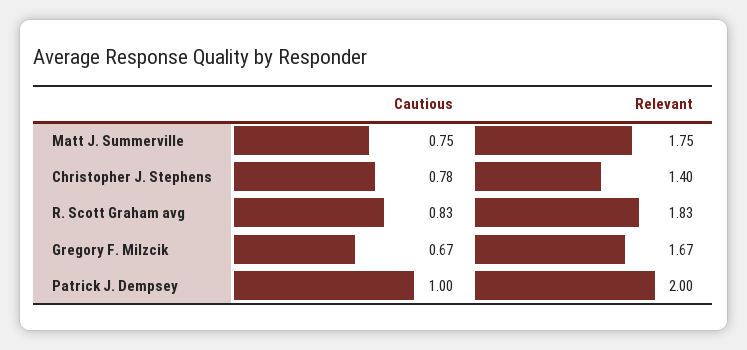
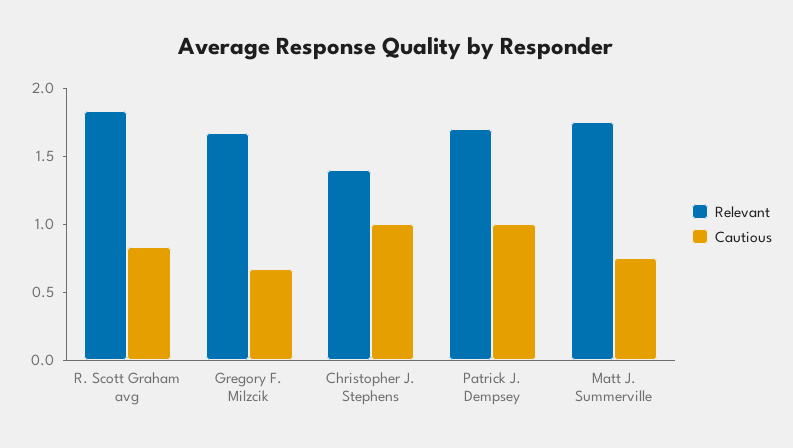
  {
    "Cautious": {
      "Matt J. Summerville": 0.75,
-     "Christopher J. Stephens": 0.78,
+     "Christopher J. Stephens": 1,
      "R. Scott Graham avg": 0.83,
      "Gregory F. Milzcik": 0.67,
      "Patrick J. Dempsey": 1
    },
    "Relevant": {
      "Matt J. Summerville": 1.75,
      "Christopher J. Stephens": 1.4,
      "R. Scott Graham avg": 1.83,
      "Gregory F. Milzcik": 1.67,
-     "Patrick J. Dempsey": 2
+     "Patrick J. Dempsey": 1.7
    }
  }

